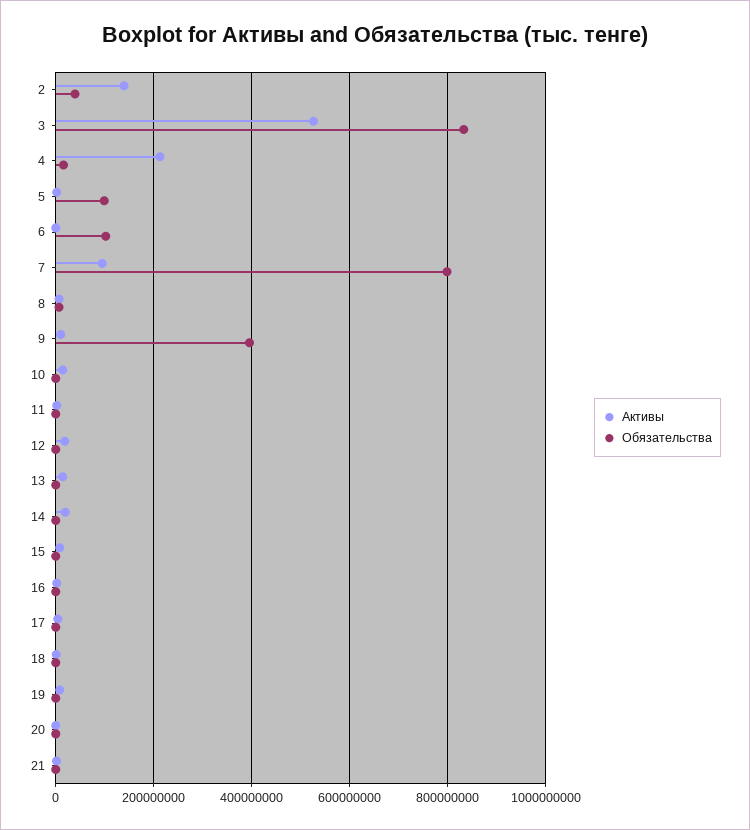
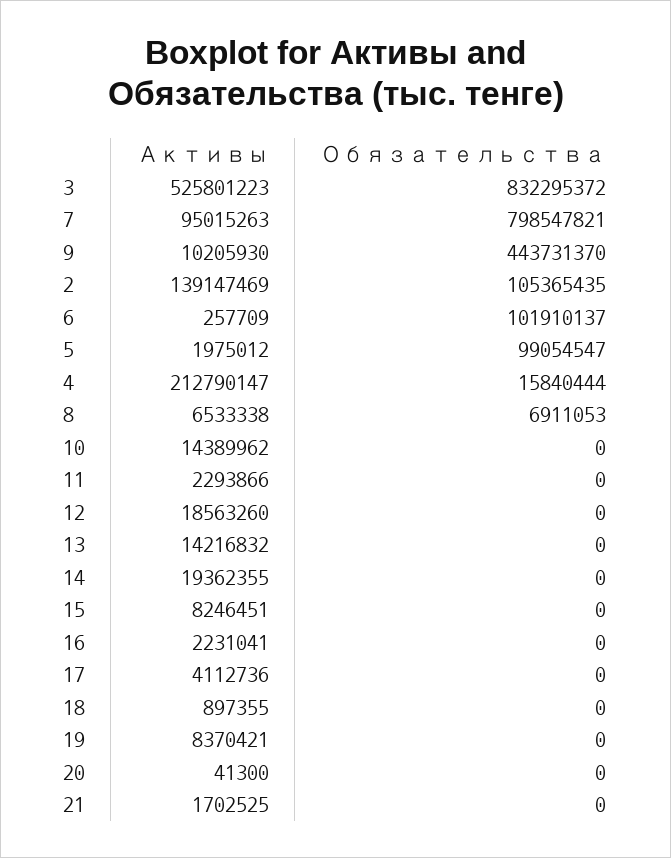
  {
    "Активы": {
      "2": 139147469,
      "3": 525801223,
      "4": 212790147,
      "5": 1975012,
      "6": 257709,
      "7": 95015263,
      "8": 6533338,
      "9": 10205930,
      "10": 14389962,
      "11": 2293866,
      "12": 18563260,
      "13": 14216832,
      "14": 19362355,
      "15": 8246451,
      "16": 2231041,
      "17": 4112736,
      "18": 897355,
      "19": 8370421,
      "20": 41300,
      "21": 1702525
    },
    "Обязательства": {
-     "2": 40000000,
+     "2": 105365435,
      "3": 832295372,
      "4": 15840444,
      "5": 99054547,
      "6": 101910137,
      "7": 798547821,
      "8": 6911053,
-     "9": 400000000,
+     "9": 443731370,
      "10": 0,
      "11": 0,
      "12": 0,
      "13": 0,
      "14": 0,
      "15": 0,
      "16": 0,
      "17": 0,
      "18": 0,
      "19": 0,
      "20": 0,
      "21": 0
    }
  }

